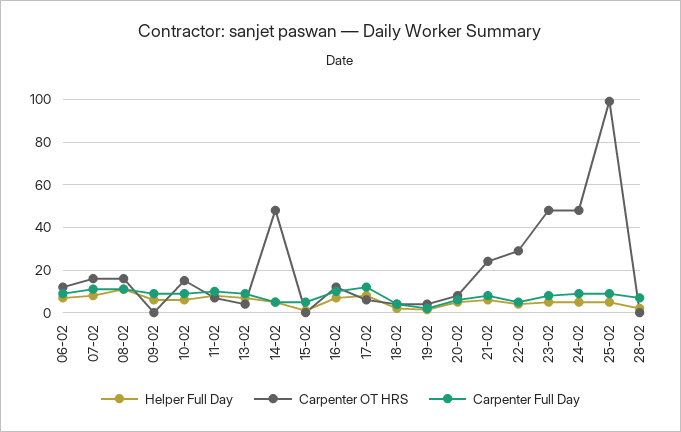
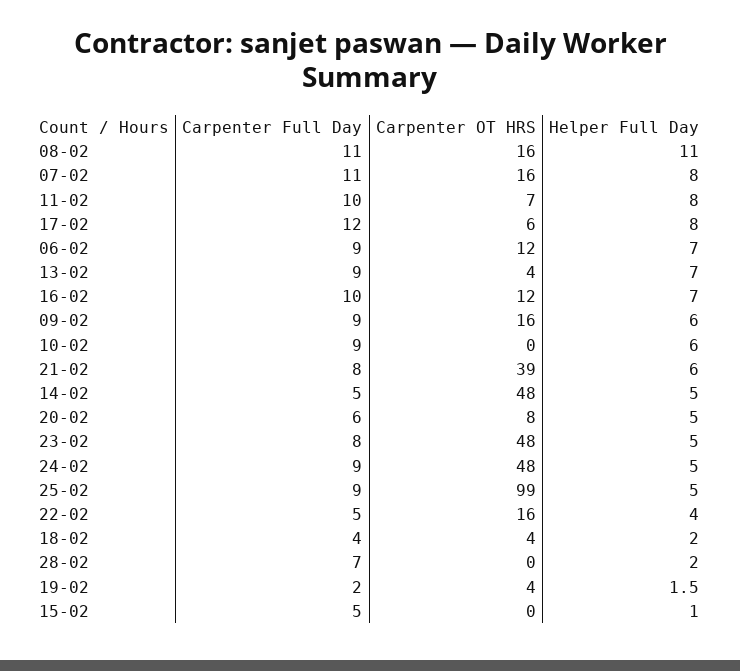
  {
    "Helper Full Day": {
      "06-02": 7,
      "07-02": 8,
      "08-02": 11,
      "09-02": 6,
      "10-02": 6,
      "11-02": 8,
      "13-02": 7,
      "14-02": 5,
      "15-02": 1,
      "16-02": 7,
      "17-02": 8,
      "18-02": 2,
      "19-02": 1.5,
      "20-02": 5,
      "21-02": 6,
      "22-02": 4,
      "23-02": 5,
      "24-02": 5,
      "25-02": 5,
      "28-02": 2
    },
    "Carpenter OT HRS": {
      "06-02": 12,
      "07-02": 16,
      "08-02": 16,
-     "09-02": 0,
+     "09-02": 16,
-     "10-02": 15,
+     "10-02": 0,
      "11-02": 7,
      "13-02": 4,
      "14-02": 48,
      "15-02": 0,
      "16-02": 12,
      "17-02": 6,
      "18-02": 4,
      "19-02": 4,
      "20-02": 8,
-     "21-02": 25,
+     "21-02": 39,
-     "22-02": 30,
+     "22-02": 16,
      "23-02": 48,
      "24-02": 48,
      "25-02": 99,
      "28-02": 0
    },
    "Carpenter Full Day": {
      "06-02": 9,
      "07-02": 11,
      "08-02": 11,
      "09-02": 9,
      "10-02": 9,
      "11-02": 10,
      "13-02": 9,
      "14-02": 5,
      "15-02": 5,
      "16-02": 10,
      "17-02": 12,
      "18-02": 4,
      "19-02": 2,
      "20-02": 6,
      "21-02": 8,
      "22-02": 5,
      "23-02": 8,
      "24-02": 9,
      "25-02": 9,
      "28-02": 7
    }
  }

